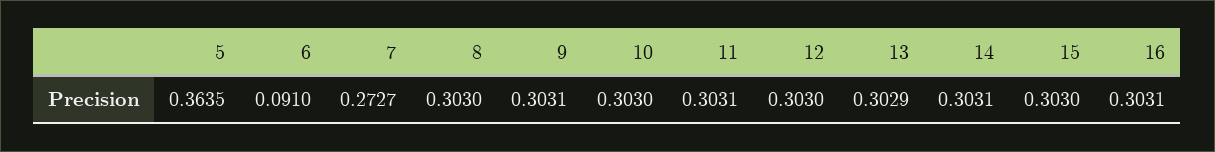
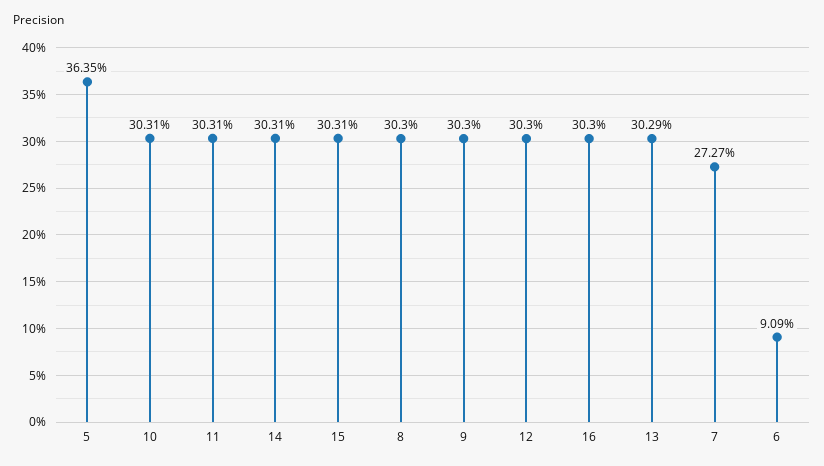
  {
    "5": 0.3635,
-   "6": 0.091,
+   "6": 0.0909,
    "7": 0.2727,
    "8": 0.303,
-   "9": 0.3031,
+   "9": 0.303,
-   "10": 0.303,
+   "10": 0.3031,
    "11": 0.3031,
    "12": 0.303,
    "13": 0.3029,
    "14": 0.3031,
-   "15": 0.303,
+   "15": 0.3031,
-   "16": 0.3031
+   "16": 0.303
  }

